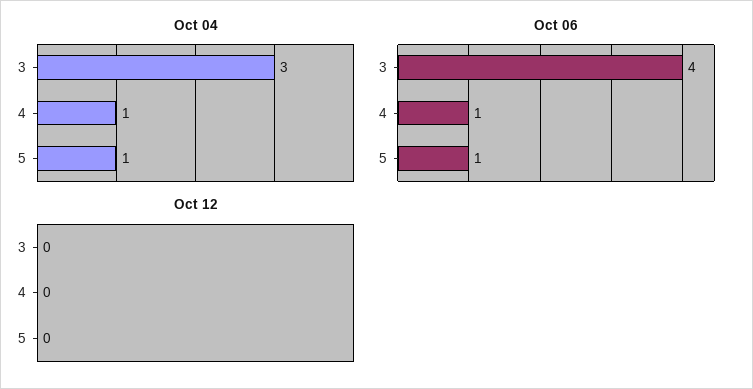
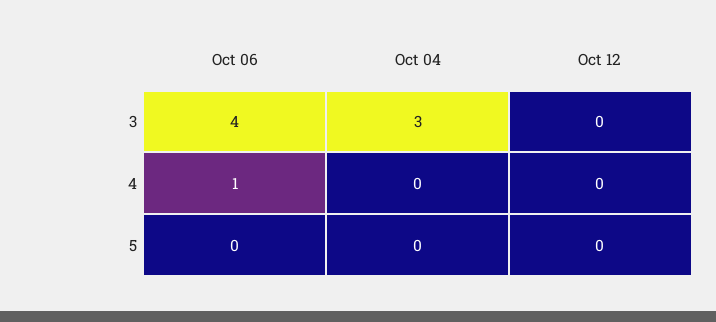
  {
    "Oct 04": {
      "3": 3,
-     "4": 1,
+     "4": 0,
-     "5": 1
+     "5": 0
    },
    "Oct 06": {
      "3": 4,
      "4": 1,
-     "5": 1
+     "5": 0
    },
    "Oct 12": {
      "3": 0,
      "4": 0,
      "5": 0
    }
  }

